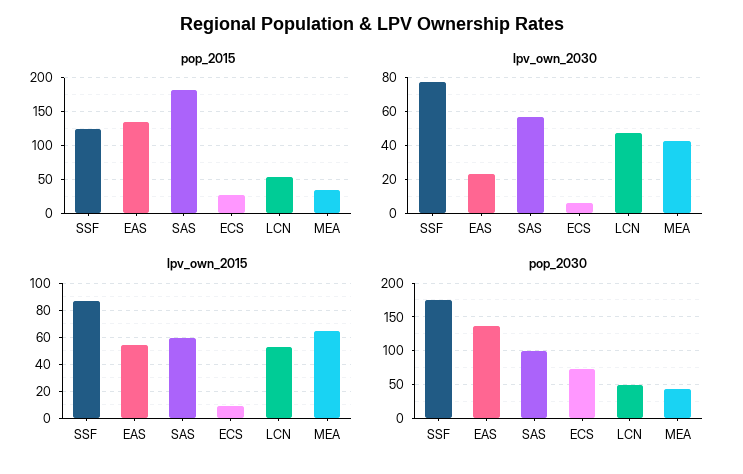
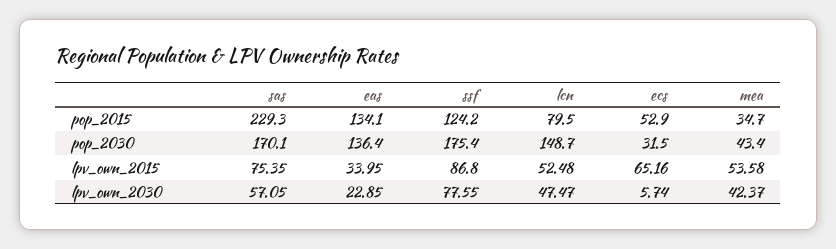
  {
    "pop_2015": {
      "SSF": 124.2,
      "EAS": 134.1,
-     "SAS": 180,
+     "SAS": 229.3,
-     "ECS": 30,
+     "ECS": 52.9,
-     "LCN": 50,
+     "LCN": 79.5,
      "MEA": 34.7
    },
    "lpv_own_2030": {
      "SSF": 77.55,
      "EAS": 22.85,
      "SAS": 57.05,
      "ECS": 5.74,
      "LCN": 47.47,
      "MEA": 42.37
    },
    "lpv_own_2015": {
      "SSF": 86.8,
-     "EAS": 55,
+     "EAS": 33.95,
-     "SAS": 60,
+     "SAS": 75.35,
-     "ECS": 10,
+     "ECS": 65.16,
      "LCN": 52.48,
-     "MEA": 65
+     "MEA": 53.58
    },
    "pop_2030": {
      "SSF": 175.4,
      "EAS": 136.4,
-     "SAS": 100,
+     "SAS": 170.1,
-     "ECS": 70,
+     "ECS": 31.5,
-     "LCN": 50,
+     "LCN": 148.7,
      "MEA": 43.4
    }
  }

